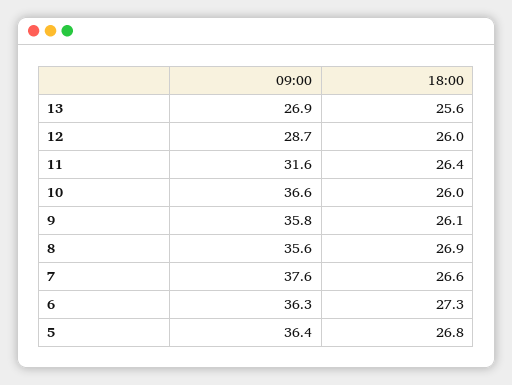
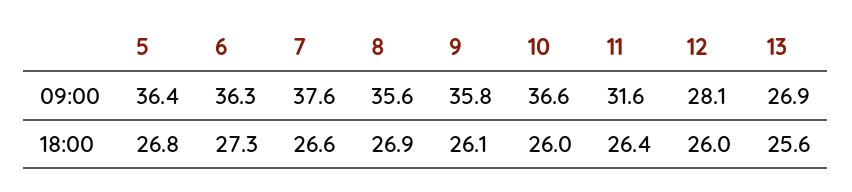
  {
    "09:00": {
      "13": 26.9,
-     "12": 28.7,
+     "12": 28.1,
      "11": 31.6,
      "10": 36.6,
      "9": 35.8,
      "8": 35.6,
      "7": 37.6,
      "6": 36.3,
      "5": 36.4
    },
    "18:00": {
      "13": 25.6,
      "12": 26,
      "11": 26.4,
      "10": 26,
      "9": 26.1,
      "8": 26.9,
      "7": 26.6,
      "6": 27.3,
      "5": 26.8
    }
  }

